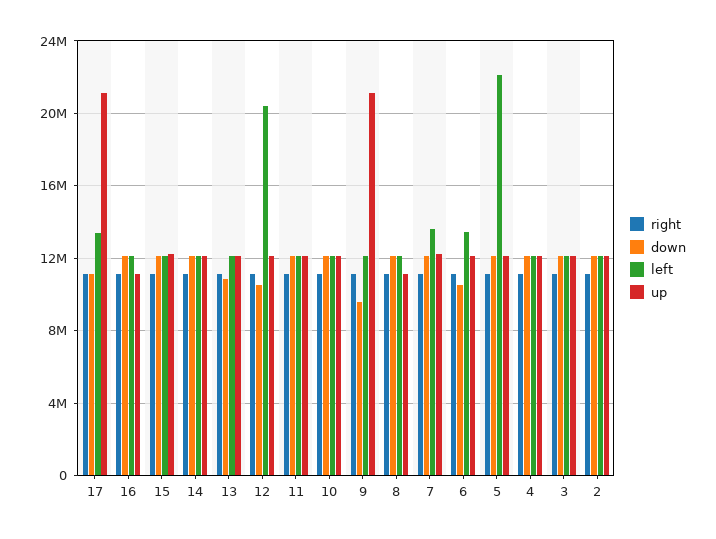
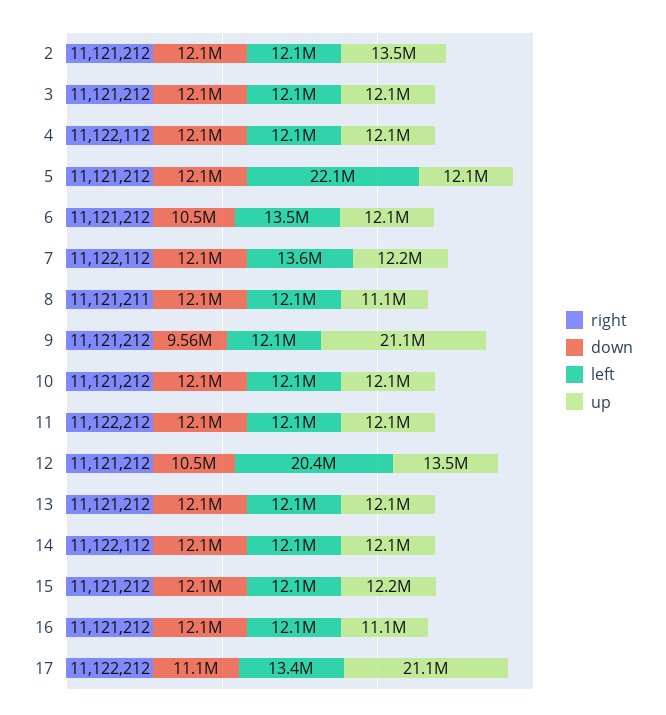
  {
    "right": {
      "17": 11122212,
      "16": 11121212,
      "15": 11121212,
      "14": 11122112,
      "13": 11121212,
      "12": 11121212,
      "11": 11122212,
      "10": 11121212,
      "9": 11121212,
      "8": 11121211,
      "7": 11122112,
      "6": 11121212,
      "5": 11121212,
      "4": 11122112,
      "3": 11121212,
      "2": 11121212
    },
    "down": {
      "17": 11100000,
      "16": 12100000,
      "15": 12100000,
      "14": 12100000,
-     "13": 11000000,
+     "13": 12100000,
      "12": 10500000,
      "11": 12100000,
      "10": 12100000,
      "9": 9560000,
      "8": 12100000,
      "7": 12100000,
      "6": 10500000,
      "5": 12100000,
      "4": 12100000,
      "3": 12100000,
      "2": 12100000
    },
    "left": {
      "17": 13400000,
      "16": 12100000,
      "15": 12100000,
      "14": 12100000,
      "13": 12100000,
      "12": 20400000,
      "11": 12100000,
      "10": 12100000,
      "9": 12100000,
      "8": 12100000,
      "7": 13600000,
      "6": 13500000,
      "5": 22100000,
      "4": 12100000,
      "3": 12100000,
      "2": 12100000
    },
    "up": {
      "17": 21100000,
      "16": 11100000,
      "15": 12200000,
      "14": 12100000,
      "13": 12100000,
-     "12": 12000000,
+     "12": 13500000,
      "11": 12100000,
      "10": 12100000,
      "9": 21100000,
      "8": 11100000,
      "7": 12200000,
      "6": 12100000,
      "5": 12100000,
      "4": 12100000,
      "3": 12100000,
-     "2": 12000000
+     "2": 13500000
    }
  }

